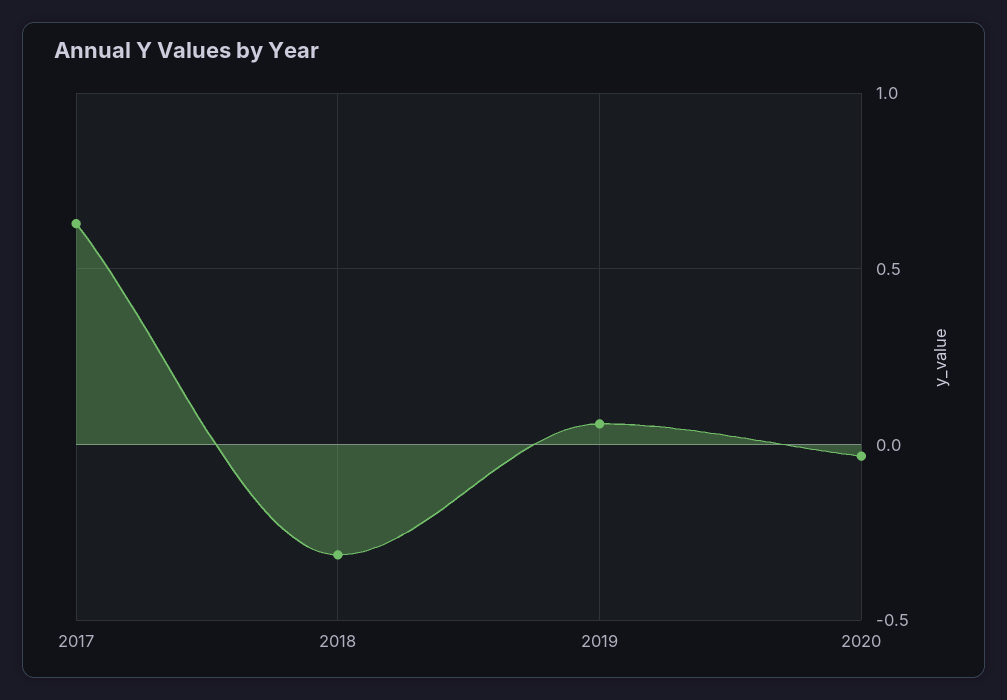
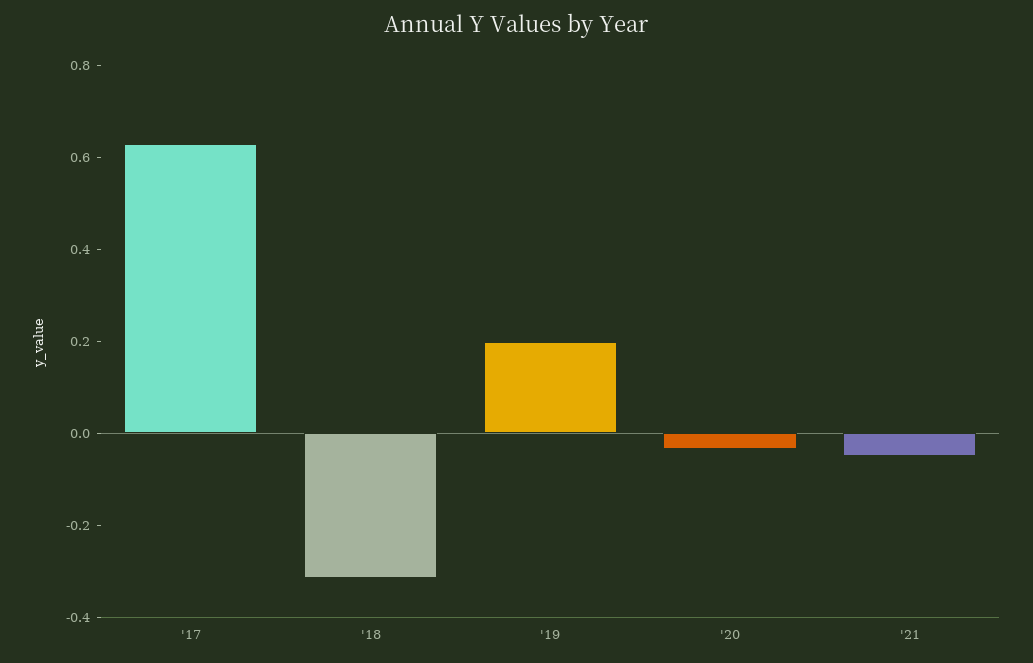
  {
    "2017": 0.65,
    "2018": -0.3,
-   "2019": 0.05,
+   "2019": 0.2,
-   "2020": -0.05
+   "2020": -0.05,
+   "'21": -0.05
  }

